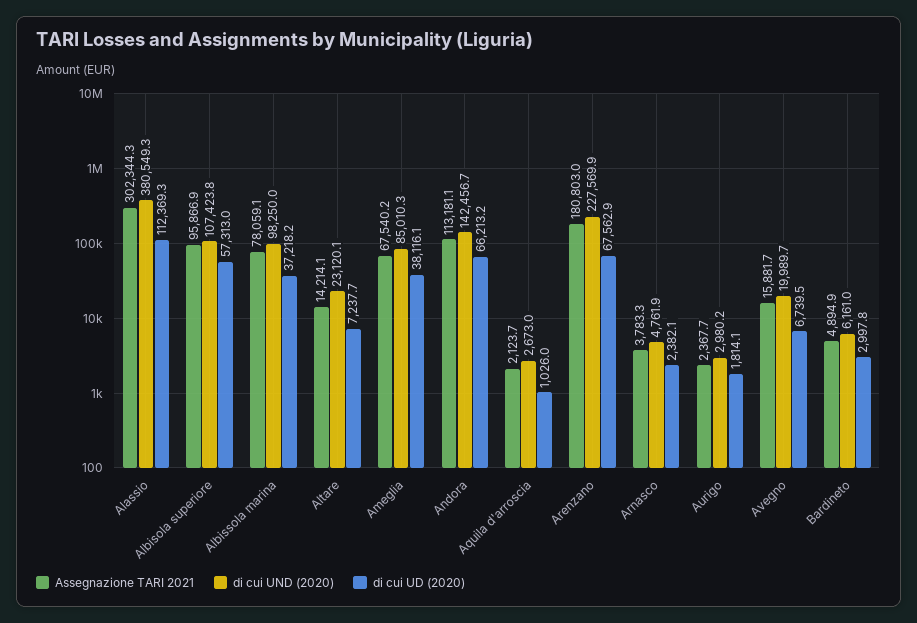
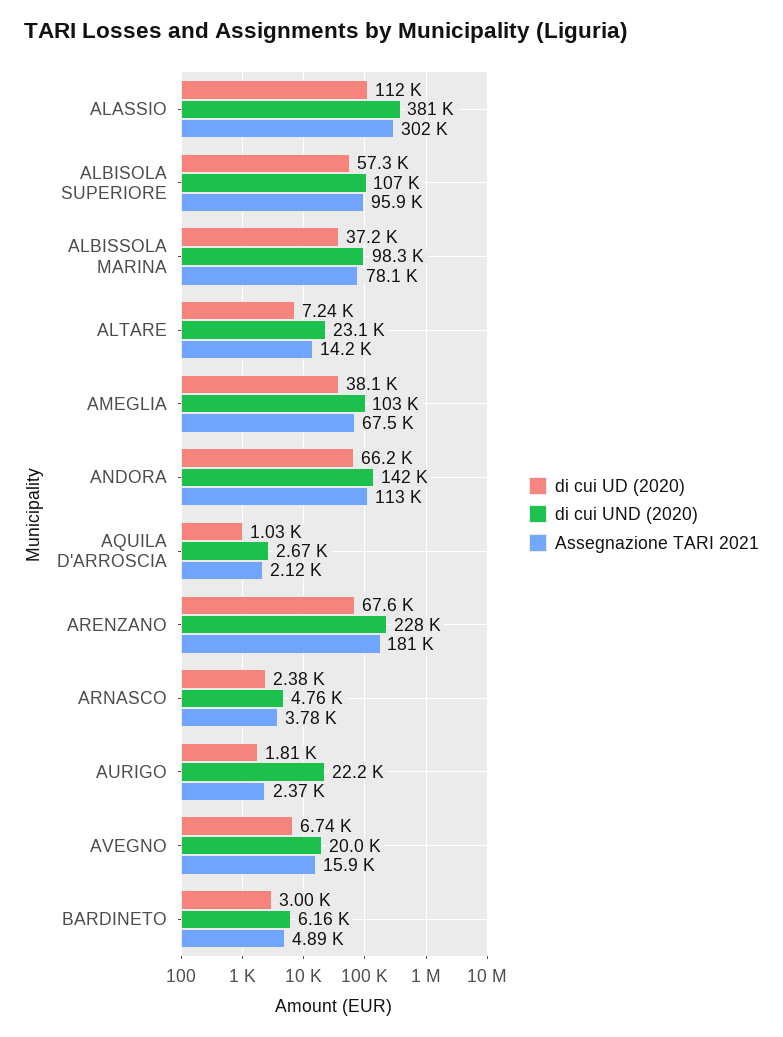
  {
    "Assegnazione TARI 2021": {
      "Alassio": 302344.3,
      "Albisola superiore": 95866.9,
      "Albissola marina": 78059.1,
      "Altare": 14214.1,
      "Ameglia": 67540.2,
      "Andora": 113181.1,
      "Aquila d'arroscia": 2123.7,
      "Arenzano": 180803,
      "Arnasco": 3783.3,
      "Aurigo": 2367.7,
      "Avegno": 15881.7,
      "Bardineto": 4894.9
    },
    "di cui UND (2020)": {
      "Alassio": 380549.3,
      "Albisola superiore": 107423.8,
      "Albissola marina": 98250,
      "Altare": 23120.1,
-     "Ameglia": 85010.3,
+     "Ameglia": 103000,
      "Andora": 142456.7,
      "Aquila d'arroscia": 2673,
      "Arenzano": 227569.9,
      "Arnasco": 4761.9,
-     "Aurigo": 2980.2,
+     "Aurigo": 22200,
      "Avegno": 19989.7,
      "Bardineto": 6161
    },
    "di cui UD (2020)": {
      "Alassio": 112369.3,
      "Albisola superiore": 57313,
      "Albissola marina": 37218.2,
      "Altare": 7237.7,
      "Ameglia": 38116.1,
      "Andora": 66213.2,
      "Aquila d'arroscia": 1026,
      "Arenzano": 67562.9,
      "Arnasco": 2382.1,
      "Aurigo": 1814.1,
      "Avegno": 6739.5,
      "Bardineto": 2997.8
    }
  }

